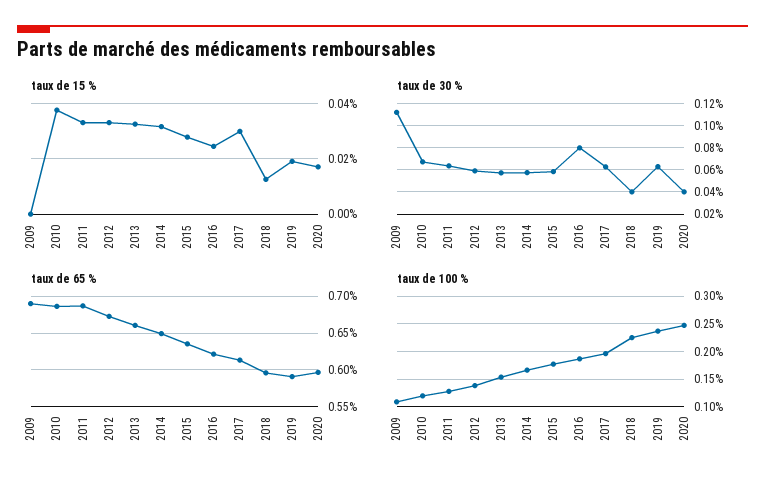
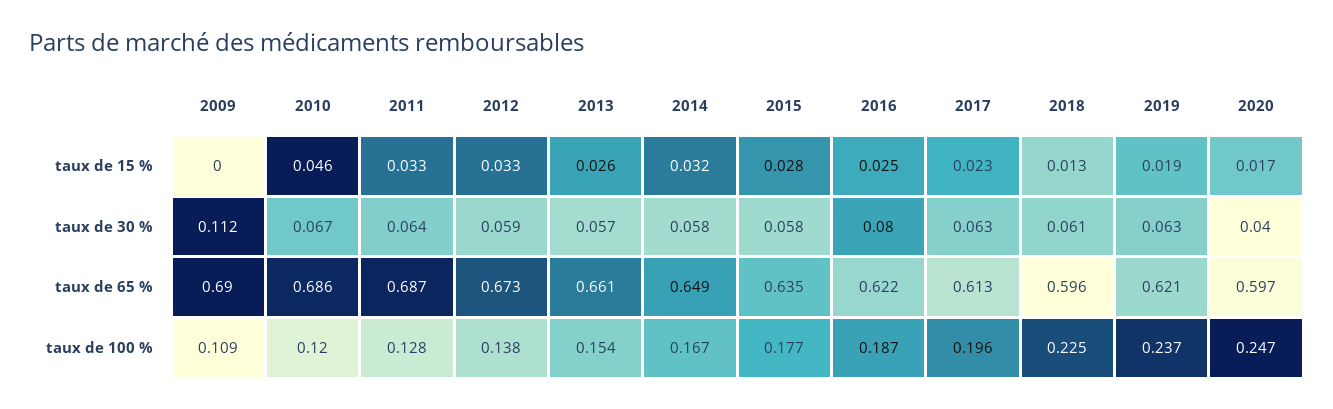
  {
    "taux de 15 %": {
      "2009": 0,
-     "2010": 0.0375,
+     "2010": 0.046,
      "2011": 0.033,
      "2012": 0.033,
-     "2013": 0.0325,
+     "2013": 0.026,
      "2014": 0.032,
      "2015": 0.028,
      "2016": 0.025,
-     "2017": 0.03,
+     "2017": 0.023,
      "2018": 0.013,
      "2019": 0.019,
      "2020": 0.017
    },
    "taux de 30 %": {
      "2009": 0.112,
      "2010": 0.067,
      "2011": 0.064,
      "2012": 0.059,
      "2013": 0.057,
      "2014": 0.058,
      "2015": 0.058,
      "2016": 0.08,
      "2017": 0.063,
-     "2018": 0.04,
+     "2018": 0.061,
      "2019": 0.063,
      "2020": 0.04
    },
    "taux de 65 %": {
      "2009": 0.69,
      "2010": 0.686,
      "2011": 0.687,
      "2012": 0.673,
      "2013": 0.661,
      "2014": 0.649,
      "2015": 0.635,
      "2016": 0.622,
      "2017": 0.613,
      "2018": 0.596,
-     "2019": 0.59,
+     "2019": 0.621,
      "2020": 0.597
    },
    "taux de 100 %": {
      "2009": 0.109,
      "2010": 0.12,
      "2011": 0.128,
      "2012": 0.138,
      "2013": 0.154,
      "2014": 0.167,
      "2015": 0.177,
      "2016": 0.187,
      "2017": 0.196,
      "2018": 0.225,
      "2019": 0.237,
      "2020": 0.247
    }
  }

